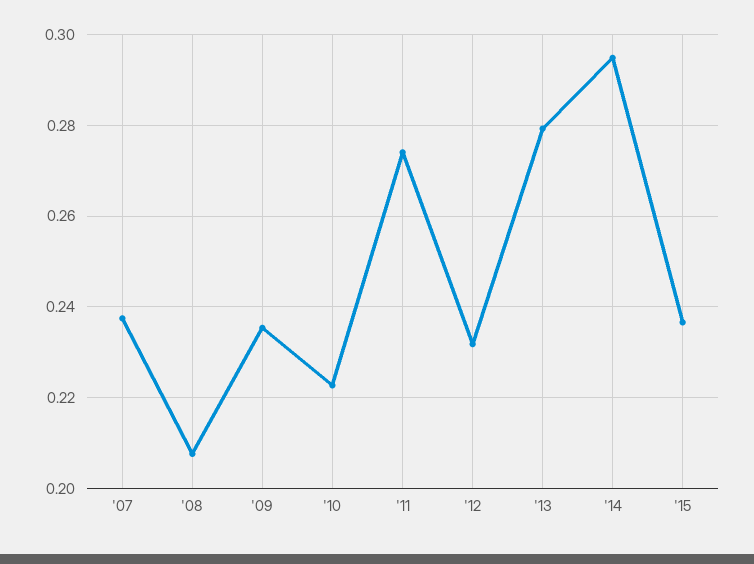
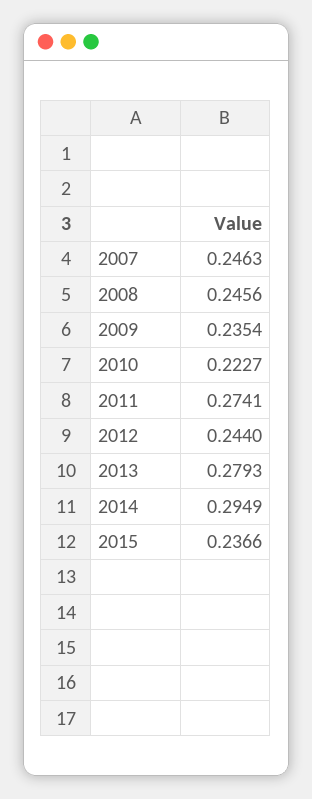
  {
-   "'07": 0.238,
+   "'07": 0.2463,
-   "'08": 0.208,
+   "'08": 0.2456,
    "'09": 0.2354,
    "'10": 0.2227,
    "'11": 0.2741,
-   "'12": 0.232,
+   "'12": 0.244,
    "'13": 0.2793,
    "'14": 0.2949,
    "'15": 0.2366
  }

